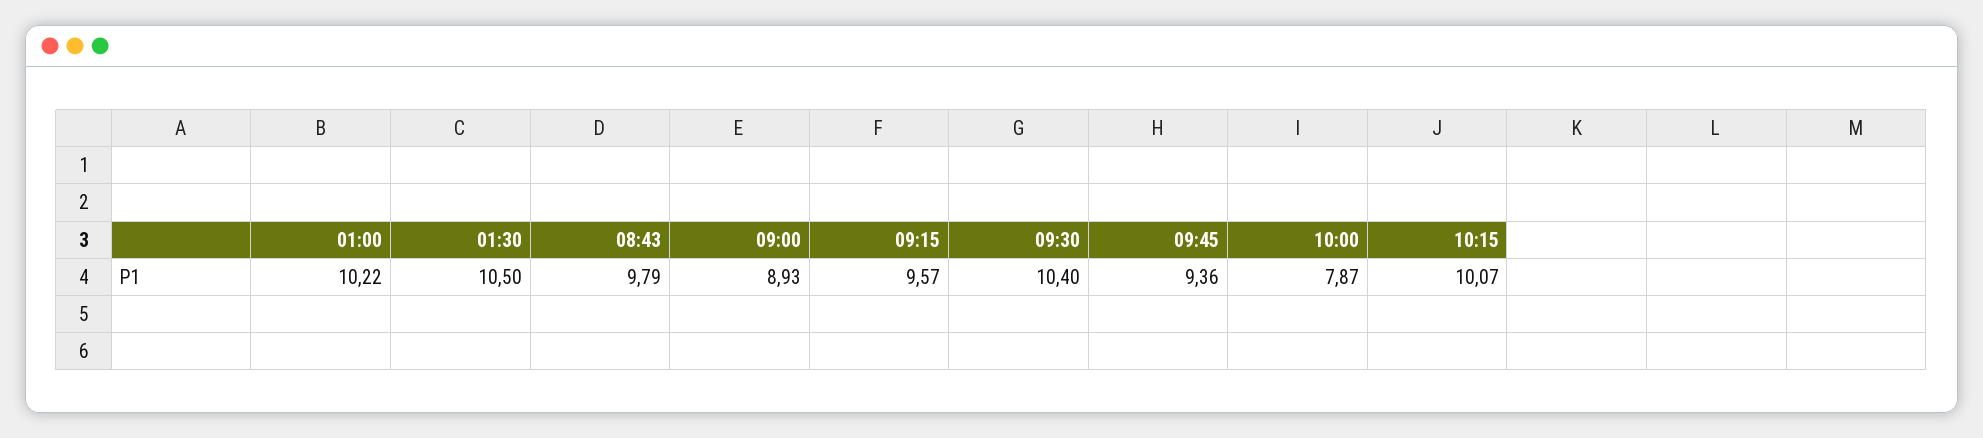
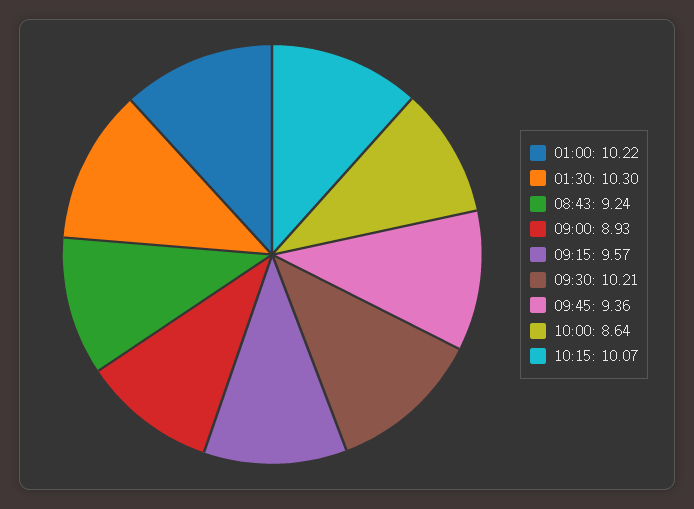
  {
    "01:00": 10.22,
-   "01:30": 10.5,
+   "01:30": 10.3,
-   "08:43": 9.79,
+   "08:43": 9.24,
    "09:00": 8.93,
    "09:15": 9.57,
-   "09:30": 10.4,
+   "09:30": 10.21,
    "09:45": 9.36,
-   "10:00": 7.87,
+   "10:00": 8.64,
    "10:15": 10.07
  }

